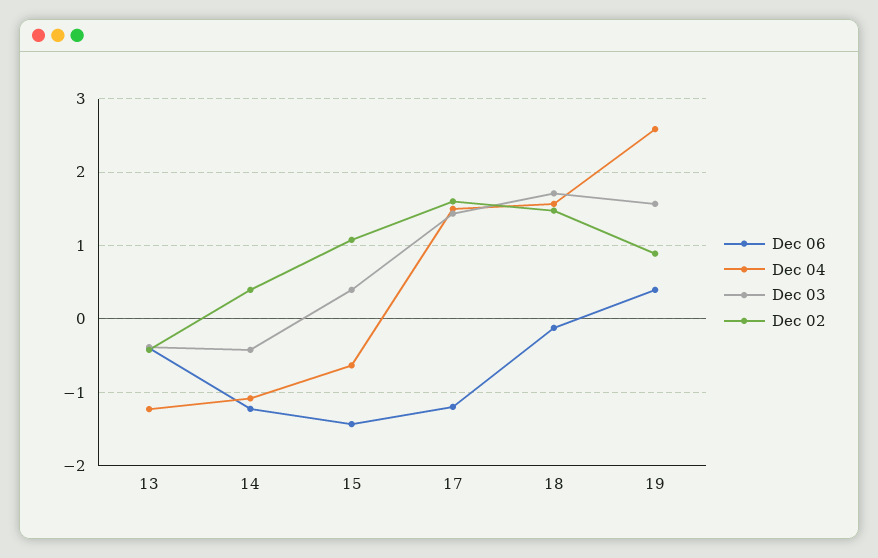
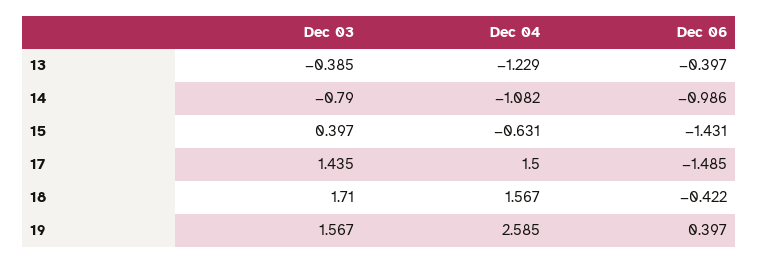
  {
    "Dec 06": {
      "13": -0.397,
-     "14": -1.2,
+     "14": -0.986,
      "15": -1.431,
-     "17": -1.2,
+     "17": -1.485,
-     "18": -0.1,
+     "18": -0.422,
      "19": 0.397
    },
    "Dec 04": {
      "13": -1.229,
      "14": -1.082,
      "15": -0.631,
      "17": 1.5,
      "18": 1.567,
      "19": 2.585
    },
    "Dec 03": {
      "13": -0.385,
-     "14": -0.4,
+     "14": -0.79,
      "15": 0.397,
      "17": 1.435,
      "18": 1.71,
      "19": 1.567
-   },
+   }
-   "Dec 02": {
-     "13": -0.4,
-     "14": 0.4,
-     "15": 1.1,
-     "17": 1.6,
-     "18": 1.5,
-     "19": 0.9
-   }
  }

